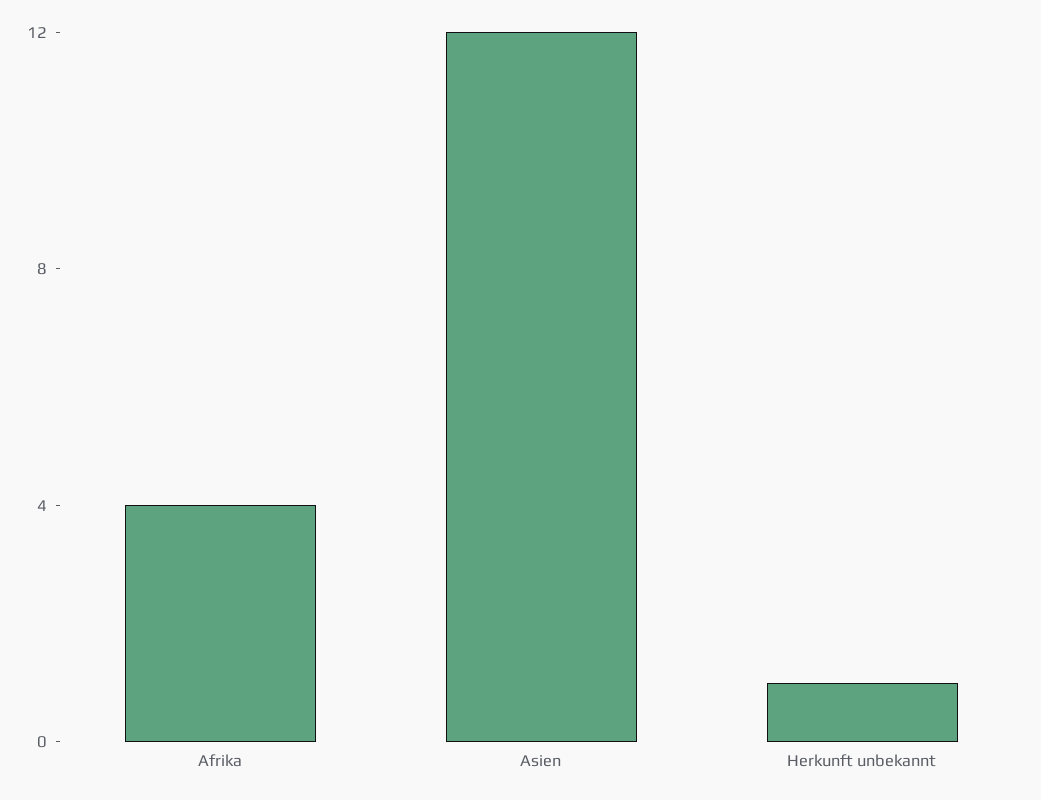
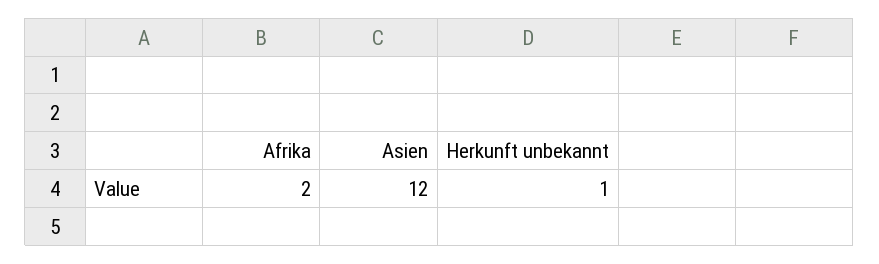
  {
-   "Afrika": 4,
+   "Afrika": 2,
    "Asien": 12,
    "Herkunft unbekannt": 1
  }

